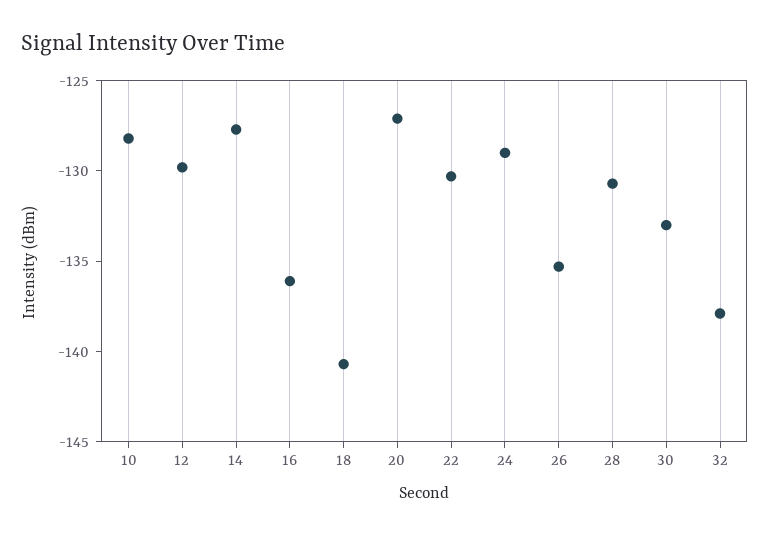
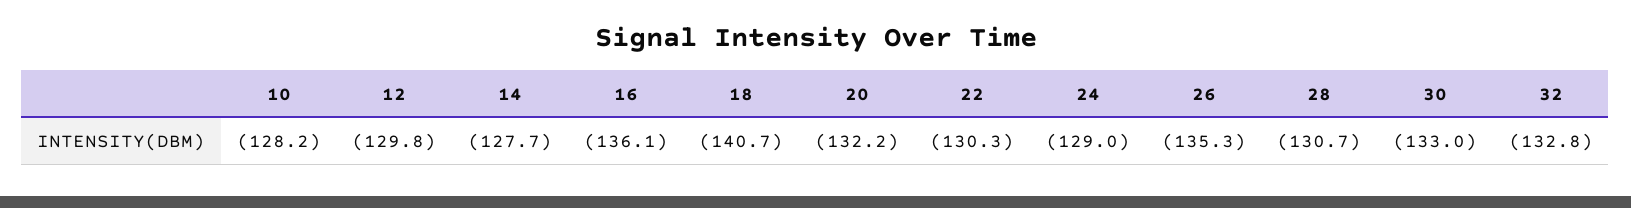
  {
    "10": -128.2,
    "12": -129.8,
    "14": -127.7,
    "16": -136.1,
    "18": -140.7,
-   "20": -127,
+   "20": -132.2,
    "22": -130.3,
    "24": -129,
    "26": -135.3,
    "28": -130.7,
    "30": -133,
-   "32": -138
+   "32": -132.8
  }

